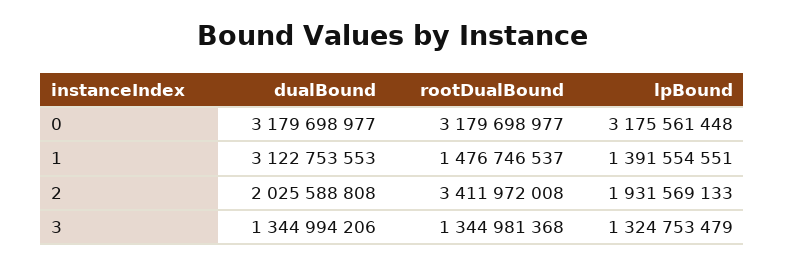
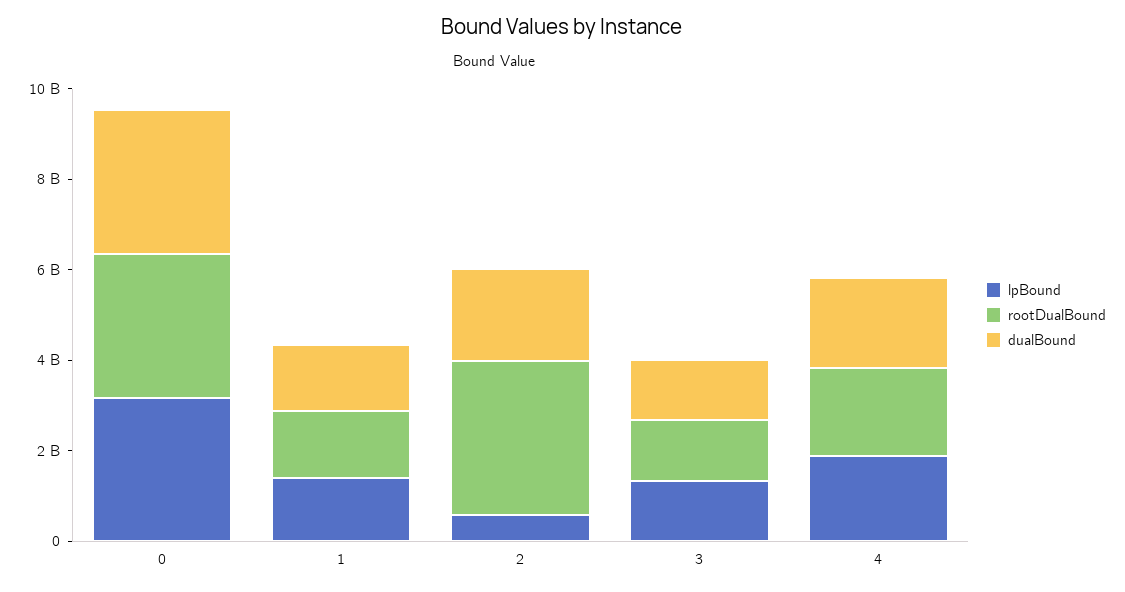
  {
    "dualBound": {
      "0": 3179698977,
-     "1": 3122753553,
+     "1": 1500000000,
      "2": 2025588808,
-     "3": 1344994206
+     "3": 1344994206,
+     "4": 2000000000
    },
    "rootDualBound": {
      "0": 3179698977,
      "1": 1476746537,
      "2": 3411972008,
-     "3": 1344981368
+     "3": 1344981368,
+     "4": 2000000000
    },
    "lpBound": {
      "0": 3175561448,
      "1": 1391554551,
-     "2": 1931569133,
+     "2": 500000000,
-     "3": 1324753479
+     "3": 1324753479,
+     "4": 2000000000
    }
  }

